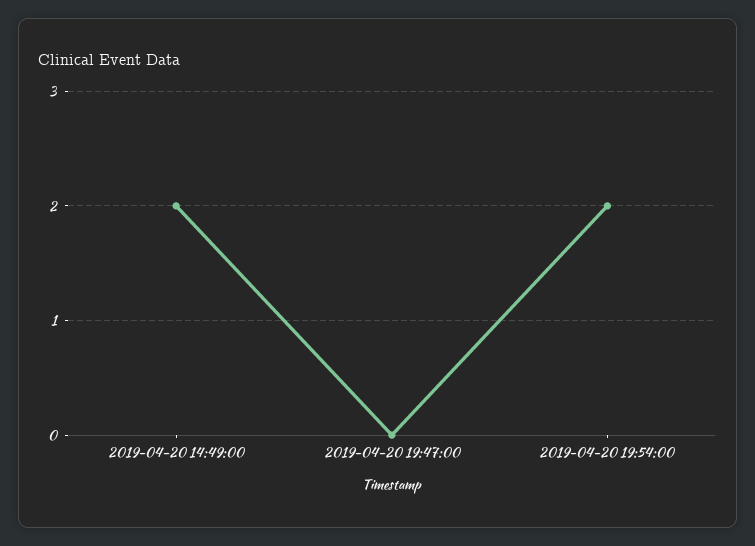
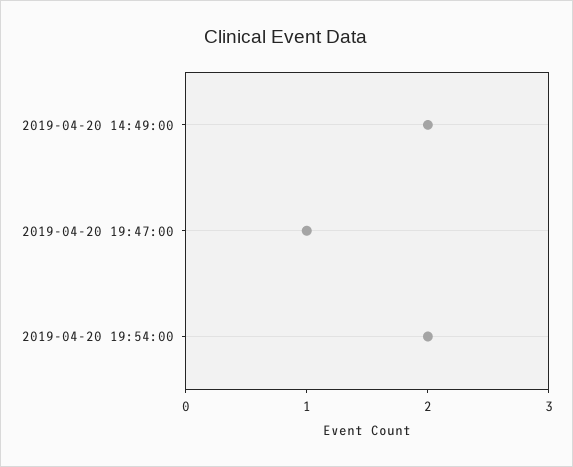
  {
    "2019-04-20 14:49:00": 2,
-   "2019-04-20 19:47:00": 0,
+   "2019-04-20 19:47:00": 1,
    "2019-04-20 19:54:00": 2
  }

